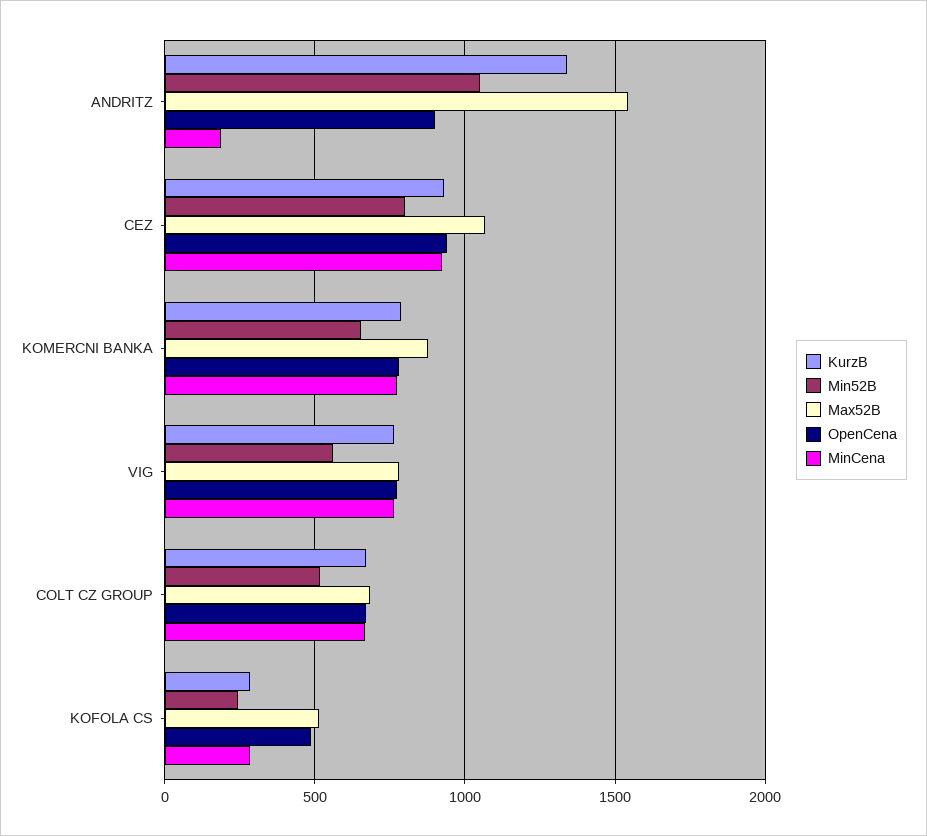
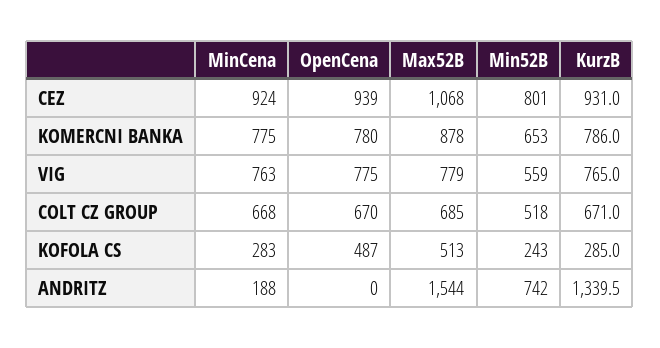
  {
    "KurzB": {
      "ANDRITZ": 1339.5,
      "CEZ": 931,
      "KOMERCNI BANKA": 786,
      "VIG": 765,
      "COLT CZ GROUP": 671,
      "KOFOLA CS": 285
    },
    "Min52B": {
-     "ANDRITZ": 1050,
+     "ANDRITZ": 742,
      "CEZ": 801,
      "KOMERCNI BANKA": 653,
      "VIG": 559,
      "COLT CZ GROUP": 518,
      "KOFOLA CS": 243
    },
    "Max52B": {
      "ANDRITZ": 1544,
      "CEZ": 1068,
      "KOMERCNI BANKA": 878,
      "VIG": 779,
      "COLT CZ GROUP": 685,
      "KOFOLA CS": 513
    },
    "OpenCena": {
-     "ANDRITZ": 900,
+     "ANDRITZ": 0,
      "CEZ": 939,
      "KOMERCNI BANKA": 780,
      "VIG": 775,
      "COLT CZ GROUP": 670,
      "KOFOLA CS": 487
    },
    "MinCena": {
      "ANDRITZ": 188,
      "CEZ": 924,
      "KOMERCNI BANKA": 775,
      "VIG": 763,
      "COLT CZ GROUP": 668,
      "KOFOLA CS": 283
    }
  }

